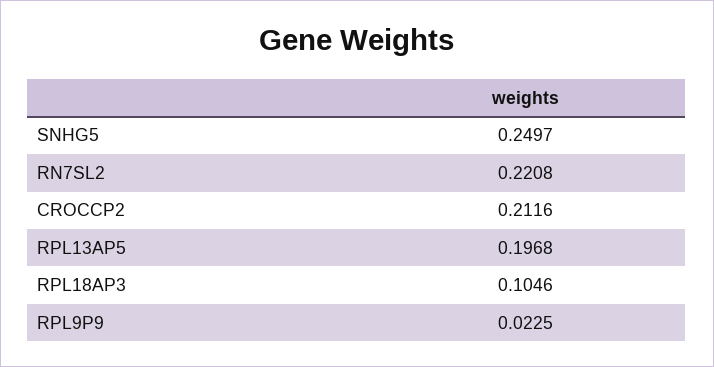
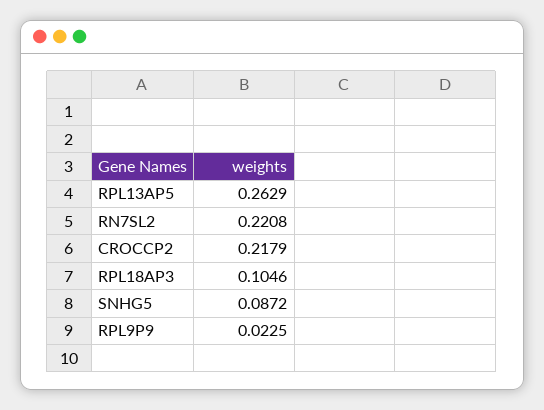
  {
-   "SNHG5": 0.2497,
+   "SNHG5": 0.0872,
    "RN7SL2": 0.2208,
-   "CROCCP2": 0.2116,
+   "CROCCP2": 0.2179,
-   "RPL13AP5": 0.1968,
+   "RPL13AP5": 0.2629,
    "RPL18AP3": 0.1046,
    "RPL9P9": 0.0225
  }

